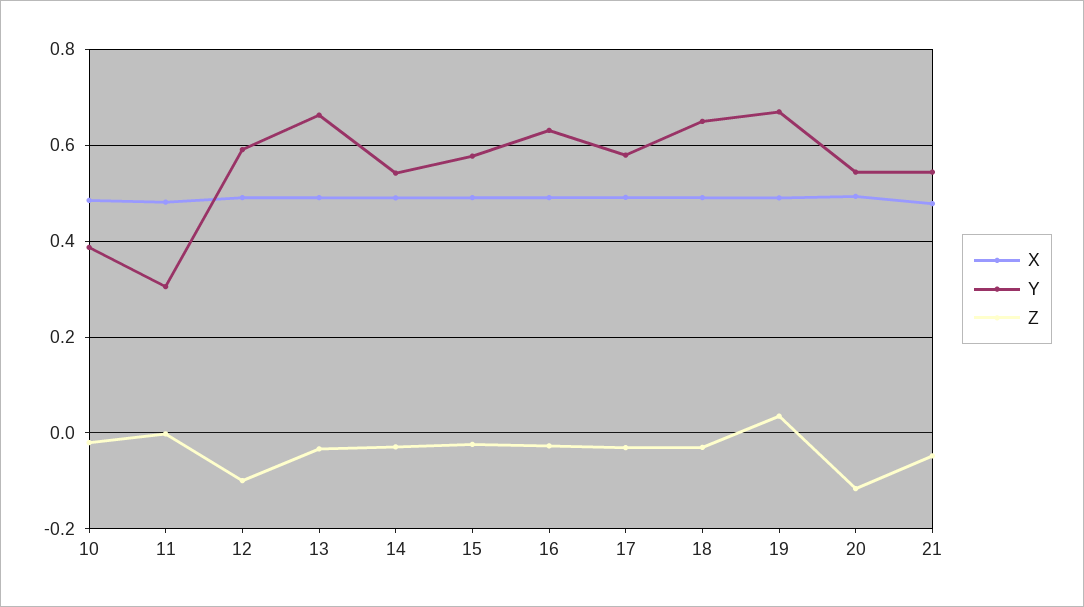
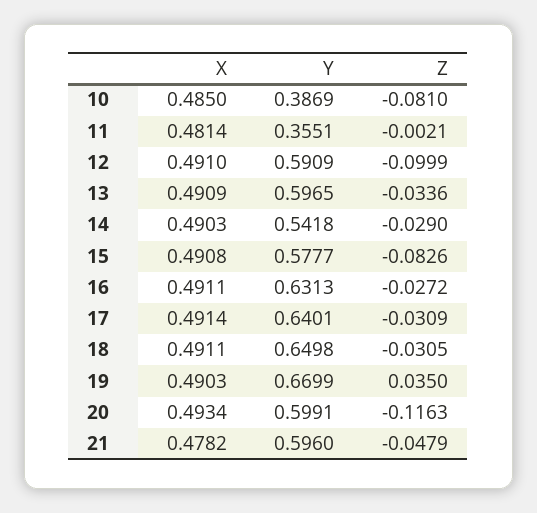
  {
    "X": {
      "10": 0.485,
      "11": 0.4814,
      "12": 0.491,
      "13": 0.4909,
      "14": 0.4903,
      "15": 0.4908,
      "16": 0.4911,
      "17": 0.4914,
      "18": 0.4911,
      "19": 0.4903,
      "20": 0.4934,
      "21": 0.4782
    },
    "Y": {
      "10": 0.3869,
-     "11": 0.3,
+     "11": 0.3551,
      "12": 0.5909,
-     "13": 0.66,
+     "13": 0.5965,
      "14": 0.5418,
      "15": 0.5777,
      "16": 0.6313,
-     "17": 0.58,
+     "17": 0.6401,
      "18": 0.6498,
      "19": 0.6699,
-     "20": 0.54,
+     "20": 0.5991,
-     "21": 0.54
+     "21": 0.596
    },
    "Z": {
-     "10": -0.02,
+     "10": -0.081,
      "11": -0.0021,
      "12": -0.0999,
      "13": -0.0336,
      "14": -0.029,
-     "15": -0.02,
+     "15": -0.0826,
      "16": -0.0272,
      "17": -0.0309,
      "18": -0.0305,
      "19": 0.035,
      "20": -0.1163,
      "21": -0.0479
    }
  }

